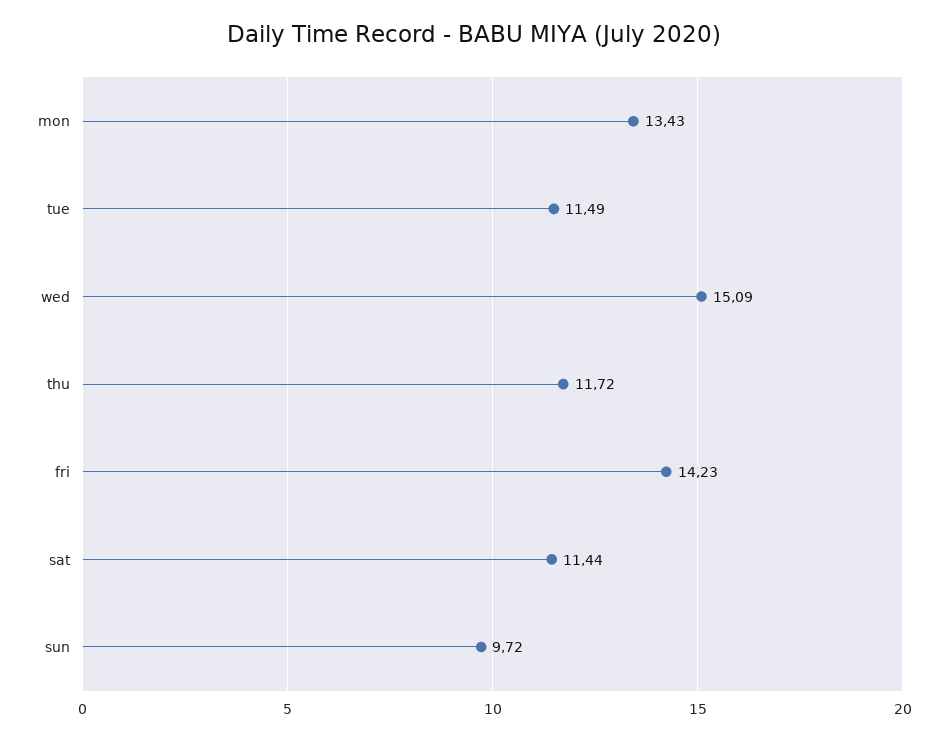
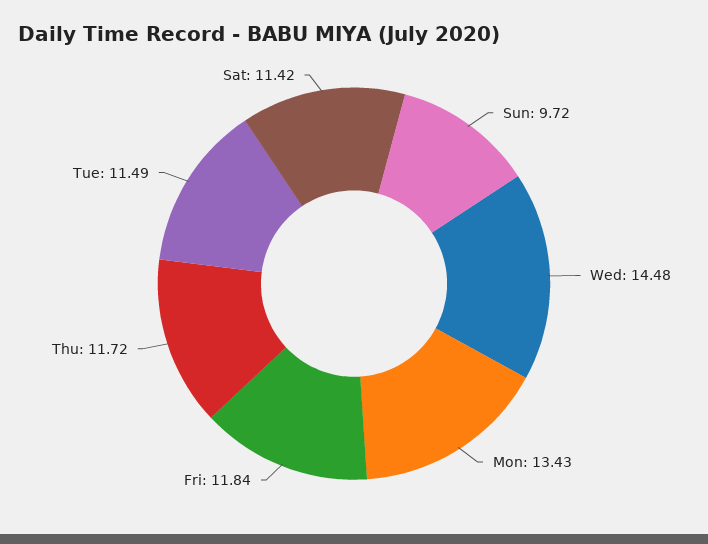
  {
    "mon": 13.43,
    "tue": 11.49,
-   "wed": 15.09,
+   "wed": 14.48,
    "thu": 11.72,
-   "fri": 14.23,
+   "fri": 11.84,
-   "sat": 11.44,
+   "sat": 11.42,
    "sun": 9.72
  }

